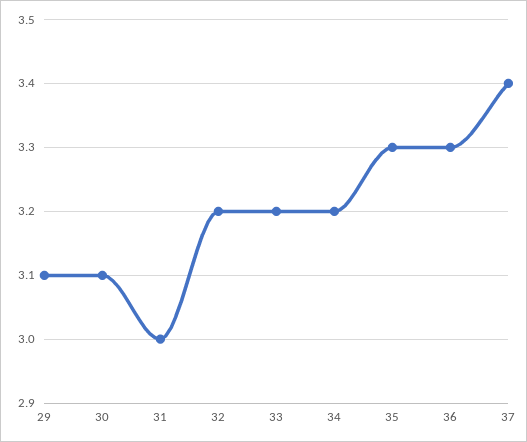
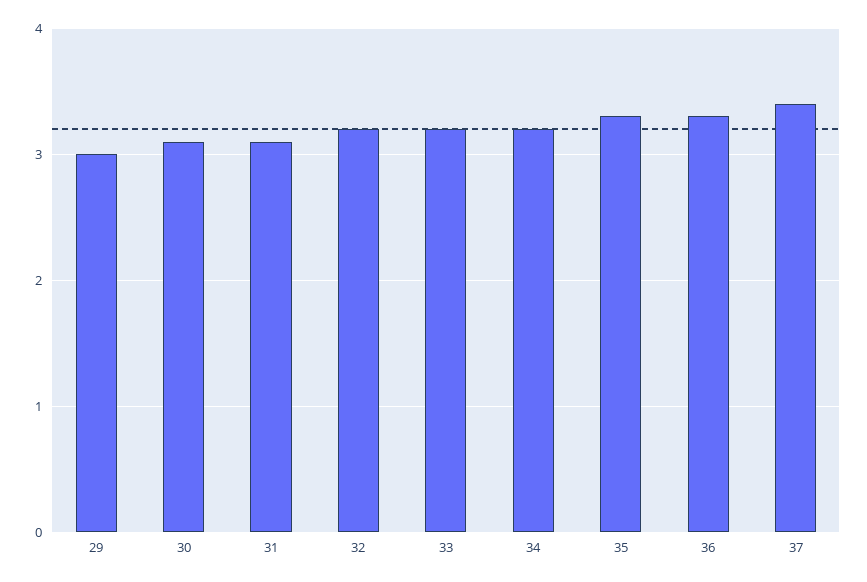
  {
-   "29": 3.1,
+   "29": 3,
    "30": 3.1,
-   "31": 3,
+   "31": 3.1,
    "32": 3.2,
    "33": 3.2,
    "34": 3.2,
    "35": 3.3,
    "36": 3.3,
    "37": 3.4
  }

